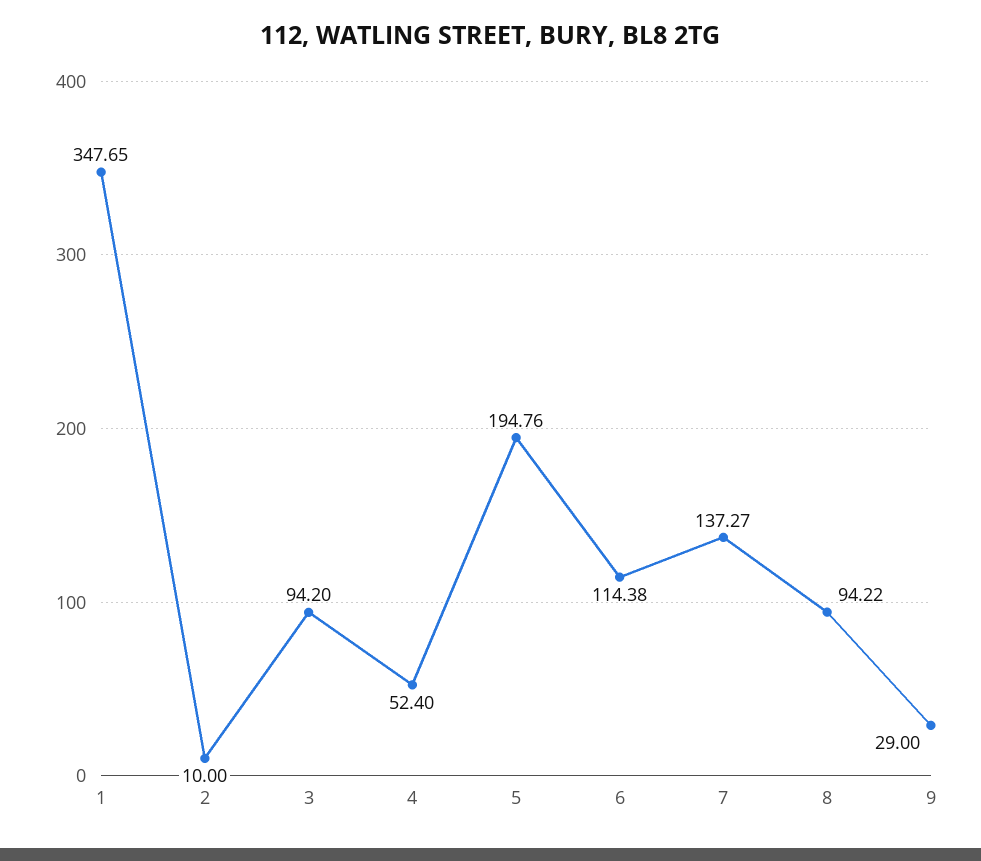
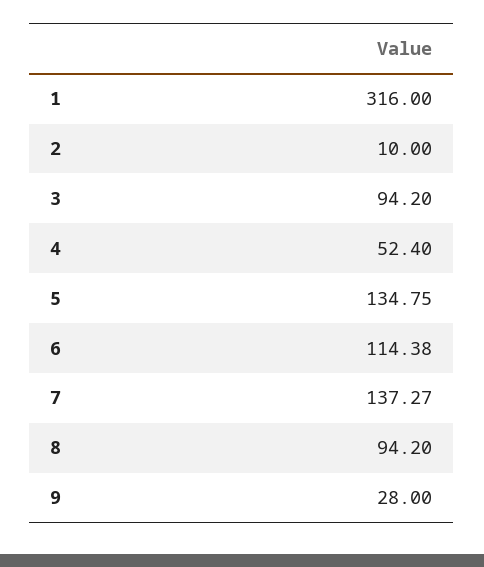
  {
-   "1": 347.65,
+   "1": 316,
    "2": 10,
    "3": 94.2,
    "4": 52.4,
-   "5": 194.76,
+   "5": 134.75,
    "6": 114.38,
    "7": 137.27,
-   "8": 94.22,
+   "8": 94.2,
-   "9": 29
+   "9": 28
  }

